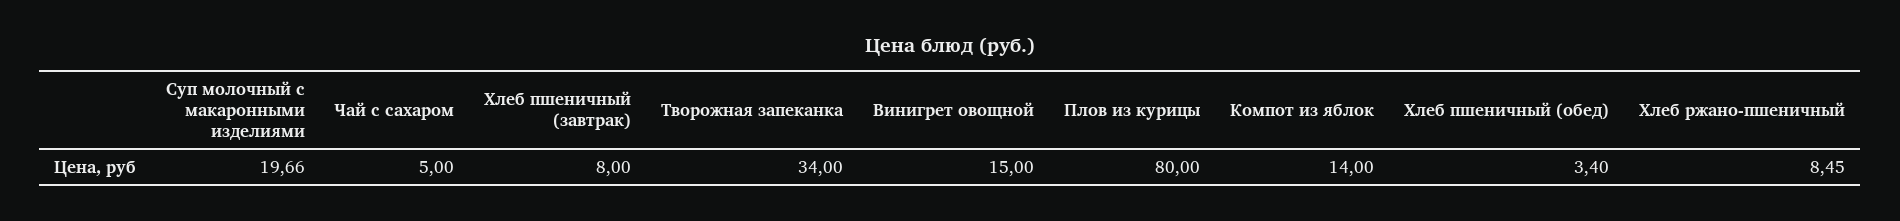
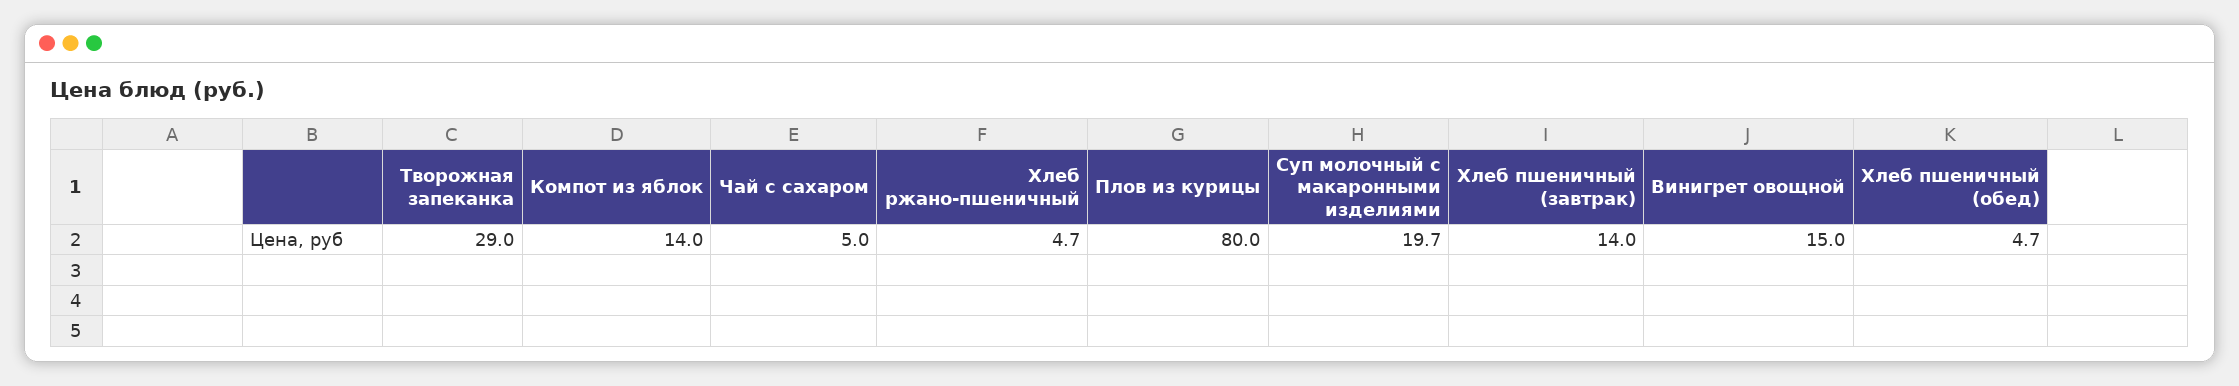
  {
    "Суп молочный с макаронными изделиями": 19.66,
    "Чай с сахаром": 5,
-   "Хлеб пшеничный (завтрак)": 8,
+   "Хлеб пшеничный (завтрак)": 14,
-   "Творожная запеканка": 34,
+   "Творожная запеканка": 29,
    "Винигрет овощной": 15,
    "Плов из курицы": 80,
    "Компот из яблок": 14,
-   "Хлеб пшеничный (обед)": 3.4,
+   "Хлеб пшеничный (обед)": 4.7,
-   "Хлеб ржано-пшеничный": 8.45
+   "Хлеб ржано-пшеничный": 4.7
  }

